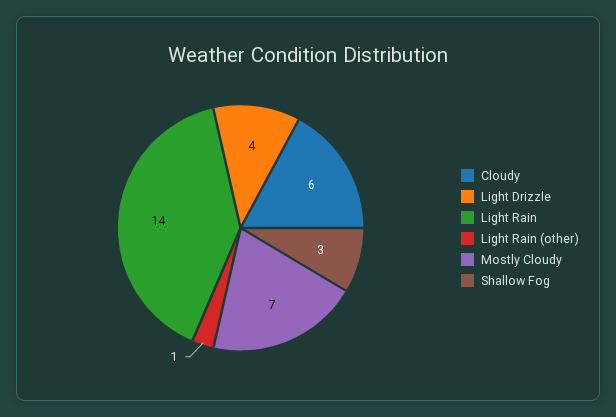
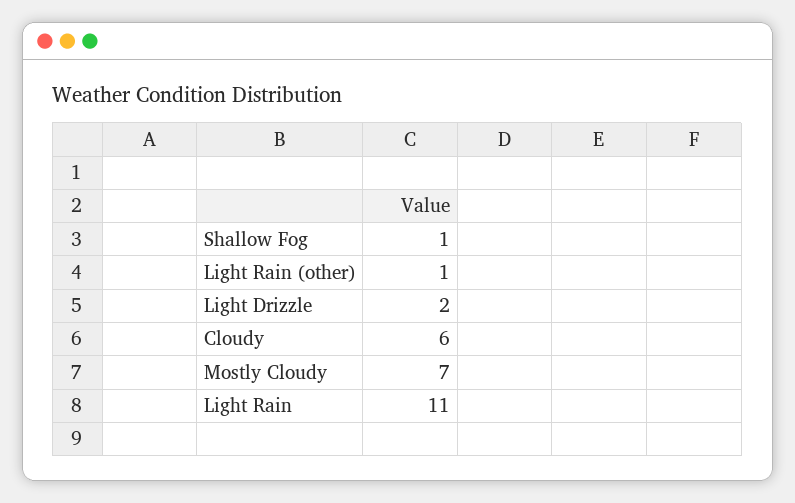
  {
    "Cloudy": 6,
-   "Light Drizzle": 4,
+   "Light Drizzle": 2,
-   "Light Rain": 14,
+   "Light Rain": 11,
    "Light Rain (other)": 1,
    "Mostly Cloudy": 7,
-   "Shallow Fog": 3
+   "Shallow Fog": 1
  }

